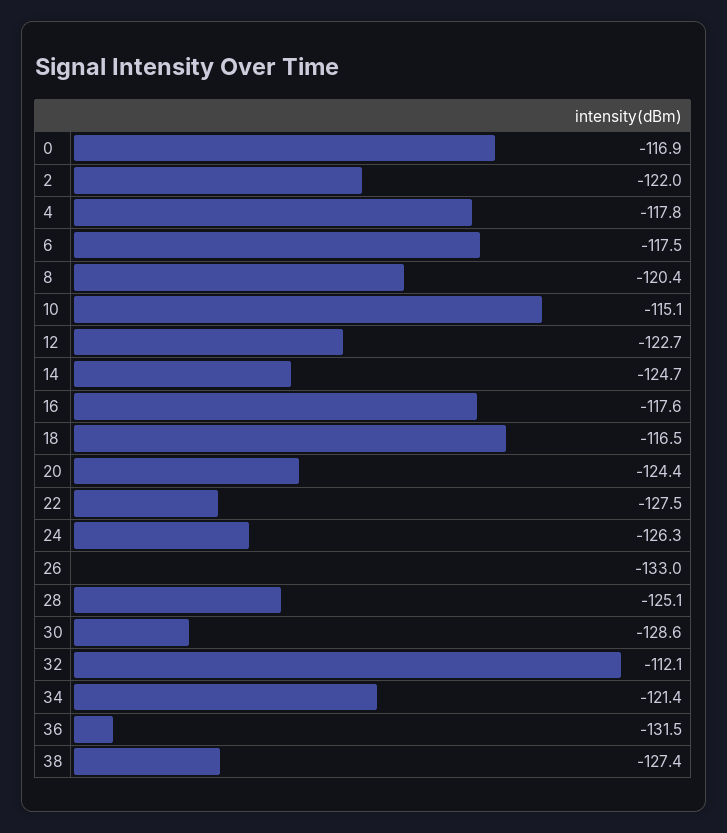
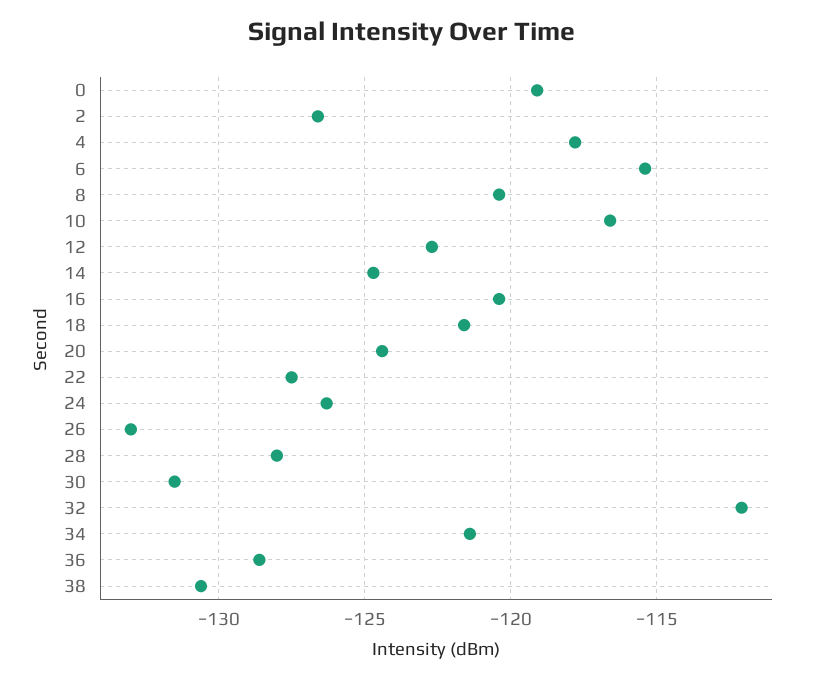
  {
-   "0": -116.9,
+   "0": -119,
-   "2": -122,
+   "2": -126.5,
    "4": -117.8,
-   "6": -117.5,
+   "6": -115.5,
    "8": -120.4,
-   "10": -115.1,
+   "10": -116.5,
    "12": -122.7,
    "14": -124.7,
-   "16": -117.6,
+   "16": -120.5,
-   "18": -116.5,
+   "18": -121.5,
    "20": -124.4,
    "22": -127.5,
    "24": -126.3,
    "26": -133,
-   "28": -125.1,
+   "28": -128,
-   "30": -128.6,
+   "30": -131.5,
    "32": -112.1,
    "34": -121.4,
-   "36": -131.5,
+   "36": -128.5,
-   "38": -127.4
+   "38": -130.5
  }

